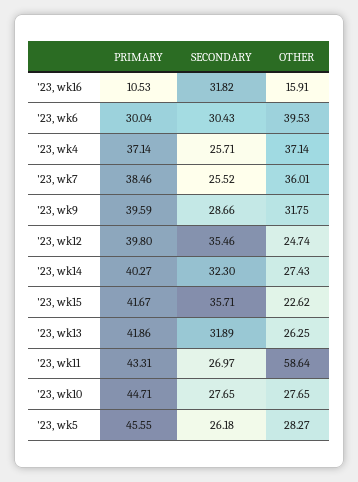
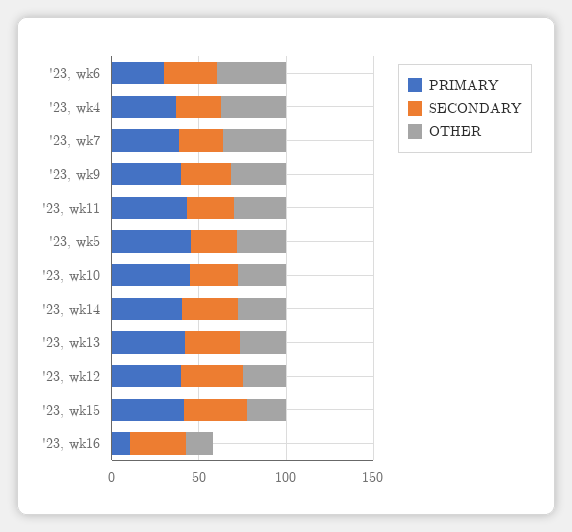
  {
    "PRIMARY": {
      "'23, wk16": 10.53,
      "'23, wk6": 30.04,
      "'23, wk4": 37.14,
      "'23, wk7": 38.46,
      "'23, wk9": 39.59,
      "'23, wk12": 39.8,
      "'23, wk14": 40.27,
      "'23, wk15": 41.67,
      "'23, wk13": 41.86,
      "'23, wk11": 43.31,
      "'23, wk10": 44.71,
      "'23, wk5": 45.55
    },
    "SECONDARY": {
      "'23, wk16": 31.82,
      "'23, wk6": 30.43,
      "'23, wk4": 25.71,
      "'23, wk7": 25.52,
      "'23, wk9": 28.66,
      "'23, wk12": 35.46,
      "'23, wk14": 32.3,
      "'23, wk15": 35.71,
      "'23, wk13": 31.89,
      "'23, wk11": 26.97,
      "'23, wk10": 27.65,
      "'23, wk5": 26.18
    },
    "OTHER": {
      "'23, wk16": 15.91,
      "'23, wk6": 39.53,
      "'23, wk4": 37.14,
      "'23, wk7": 36.01,
      "'23, wk9": 31.75,
      "'23, wk12": 24.74,
      "'23, wk14": 27.43,
      "'23, wk15": 22.62,
      "'23, wk13": 26.25,
-     "'23, wk11": 58.64,
+     "'23, wk11": 30,
      "'23, wk10": 27.65,
      "'23, wk5": 28.27
    }
  }

